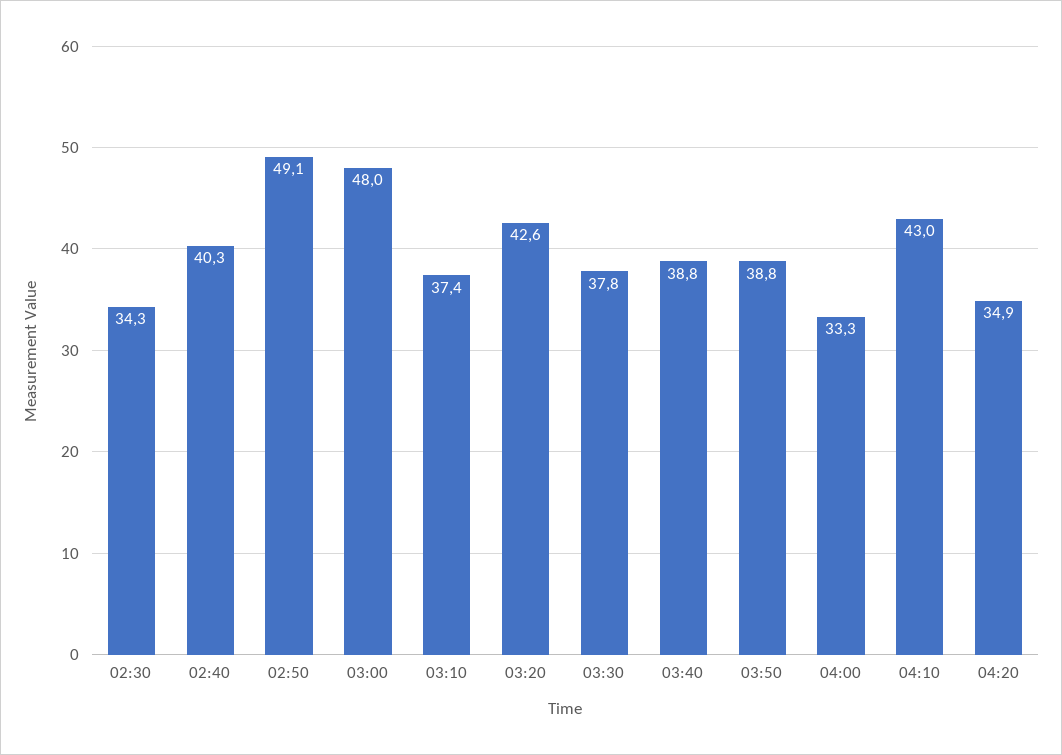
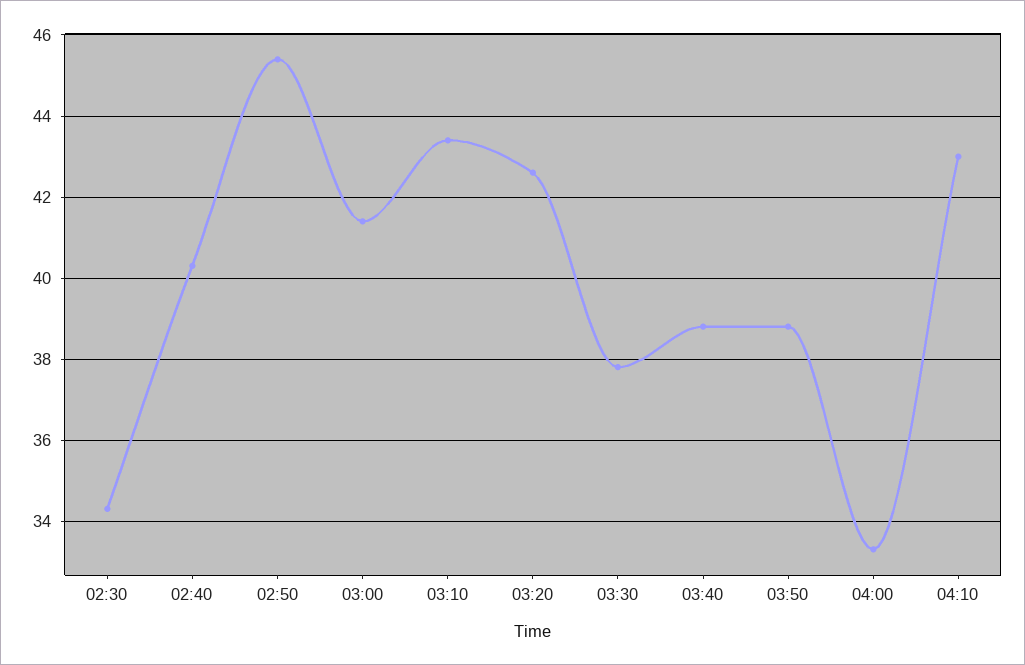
  {
    "02:30": 34.3,
    "02:40": 40.3,
-   "02:50": 49.1,
+   "02:50": 45.5,
-   "03:00": 48,
+   "03:00": 41.5,
-   "03:10": 37.4,
+   "03:10": 43.5,
    "03:20": 42.6,
    "03:30": 37.8,
    "03:40": 38.8,
    "03:50": 38.8,
    "04:00": 33.3,
-   "04:10": 43,
+   "04:10": 43
-   "04:20": 34.9
  }

